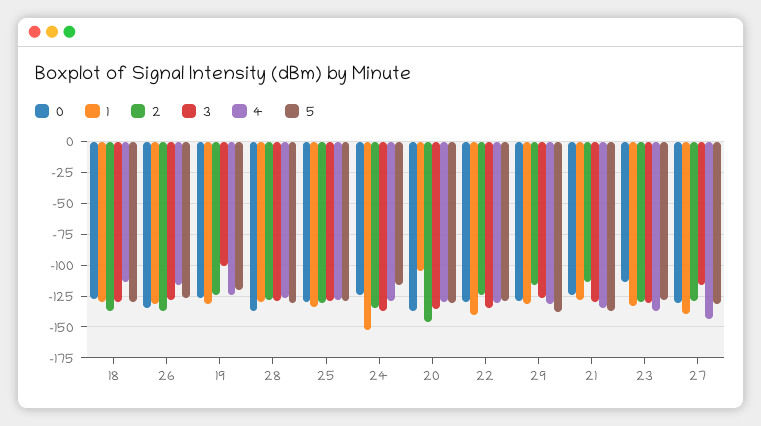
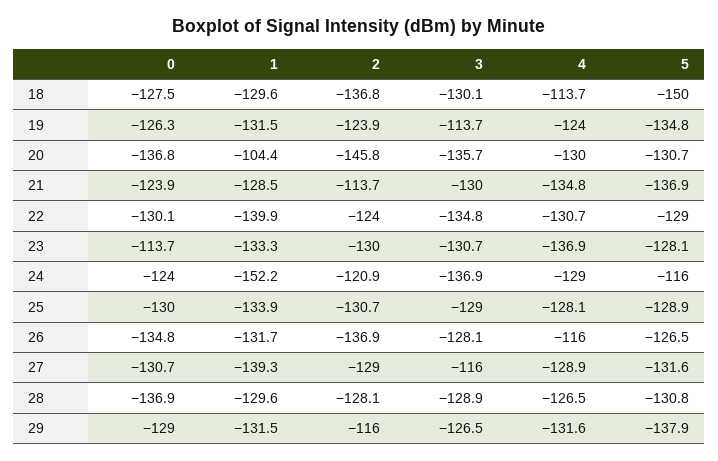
  {
    "0": {
      "18": -127.5,
      "26": -134.8,
      "19": -126.3,
      "28": -136.9,
      "25": -130,
      "24": -124,
      "20": -136.8,
      "22": -130.1,
      "29": -129,
      "21": -123.9,
      "23": -113.7,
      "27": -130.7
    },
    "1": {
      "18": -129.6,
      "26": -131.7,
      "19": -131.5,
      "28": -129.6,
      "25": -133.9,
      "24": -152.2,
      "20": -104.4,
      "22": -139.9,
      "29": -131.5,
      "21": -128.5,
      "23": -133.3,
      "27": -139.3
    },
    "2": {
      "18": -136.8,
      "26": -136.9,
      "19": -123.9,
      "28": -128.1,
      "25": -130.7,
-     "24": -135,
+     "24": -120.9,
      "20": -145.8,
      "22": -124,
      "29": -116,
      "21": -113.7,
      "23": -130,
      "27": -129
    },
    "3": {
      "18": -130.1,
      "26": -128.1,
-     "19": -100,
+     "19": -113.7,
      "28": -128.9,
      "25": -129,
      "24": -136.9,
      "20": -135.7,
      "22": -134.8,
      "29": -126.5,
      "21": -130,
      "23": -130.7,
      "27": -116
    },
    "4": {
      "18": -113.7,
      "26": -116,
      "19": -124,
      "28": -126.5,
      "25": -128.1,
      "24": -129,
      "20": -130,
      "22": -130.7,
      "29": -131.6,
      "21": -134.8,
      "23": -136.9,
-     "27": -145
+     "27": -128.9
    },
    "5": {
-     "18": -130,
+     "18": -150,
      "26": -126.5,
-     "19": -120,
+     "19": -134.8,
      "28": -130.8,
      "25": -128.9,
      "24": -116,
      "20": -130.7,
      "22": -129,
      "29": -137.9,
      "21": -136.9,
      "23": -128.1,
      "27": -131.6
    }
  }

